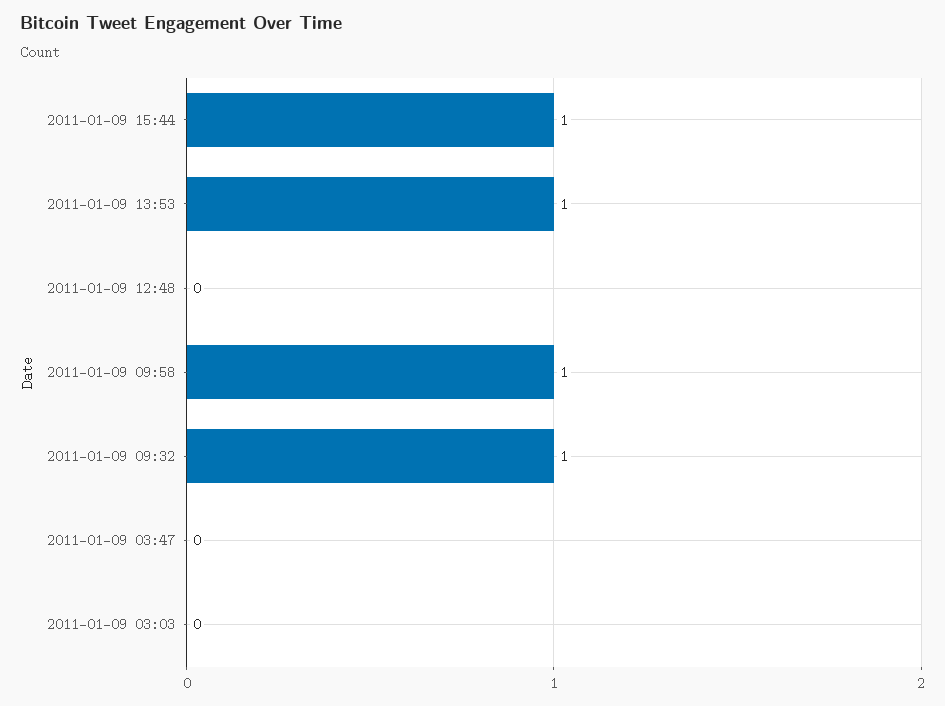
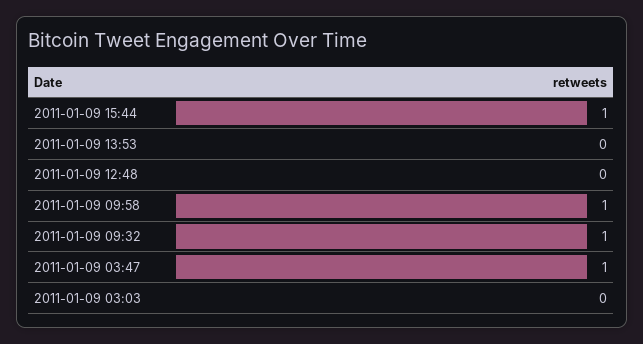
  {
    "2011-01-09 15:44": 1,
-   "2011-01-09 13:53": 1,
+   "2011-01-09 13:53": 0,
    "2011-01-09 12:48": 0,
    "2011-01-09 09:58": 1,
    "2011-01-09 09:32": 1,
-   "2011-01-09 03:47": 0,
+   "2011-01-09 03:47": 1,
    "2011-01-09 03:03": 0
  }

